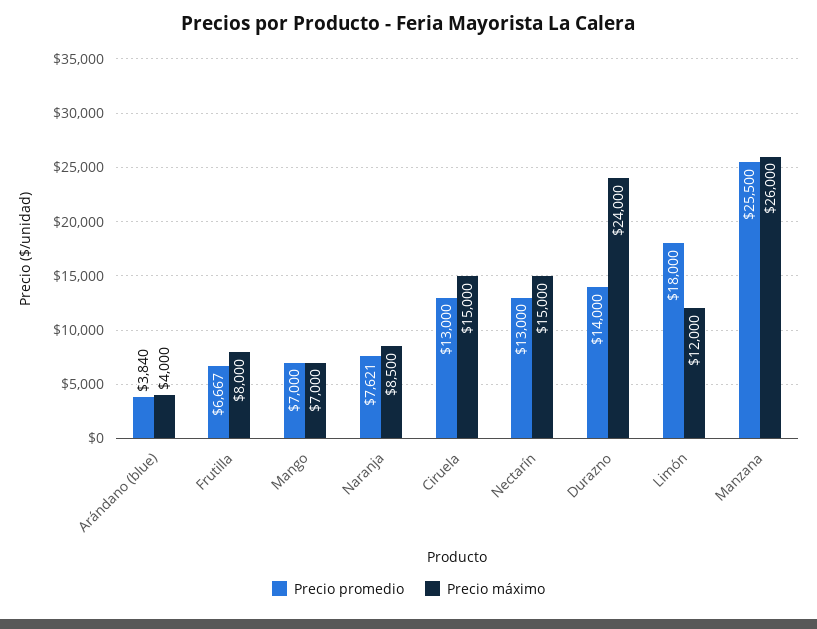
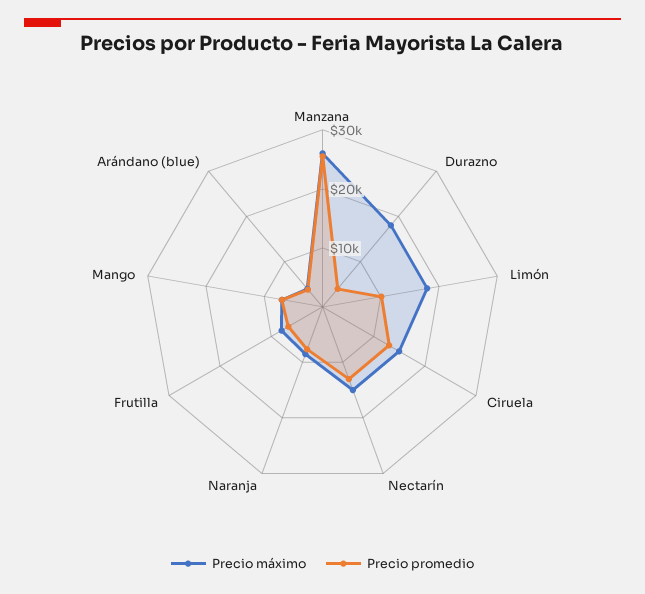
  {
    "Precio promedio": {
      "Arándano (blue)": 3840,
      "Frutilla": 6667,
      "Mango": 7000,
      "Naranja": 7621,
      "Ciruela": 13000,
      "Nectarín": 13000,
-     "Durazno": 14000,
+     "Durazno": 4000,
-     "Limón": 18000,
+     "Limón": 10000,
      "Manzana": 25500
    },
    "Precio máximo": {
      "Arándano (blue)": 4000,
      "Frutilla": 8000,
      "Mango": 7000,
      "Naranja": 8500,
      "Ciruela": 15000,
      "Nectarín": 15000,
-     "Durazno": 24000,
+     "Durazno": 18000,
-     "Limón": 12000,
+     "Limón": 18000,
      "Manzana": 26000
    }
  }

